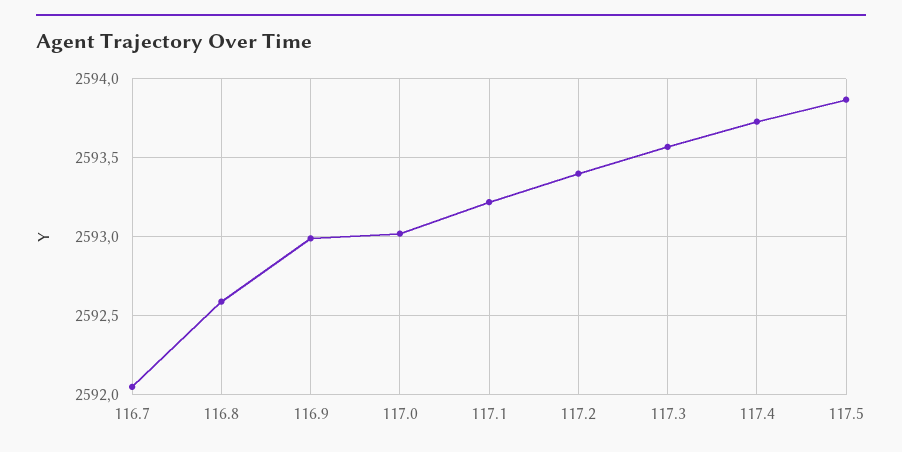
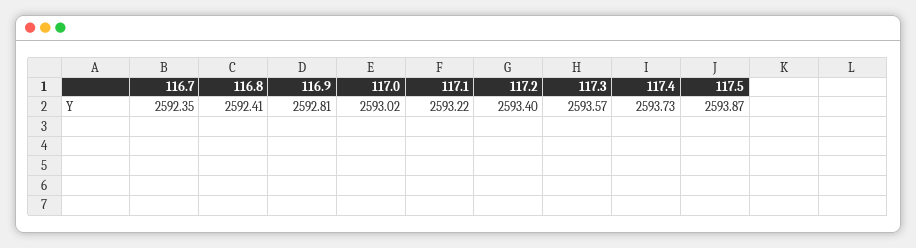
  {
-   "116.7": 2592.05,
+   "116.7": 2592.35,
-   "116.8": 2592.6,
+   "116.8": 2592.41,
-   "116.9": 2593,
+   "116.9": 2592.81,
    "117.0": 2593.02,
    "117.1": 2593.22,
    "117.2": 2593.4,
    "117.3": 2593.57,
    "117.4": 2593.73,
    "117.5": 2593.87
  }

